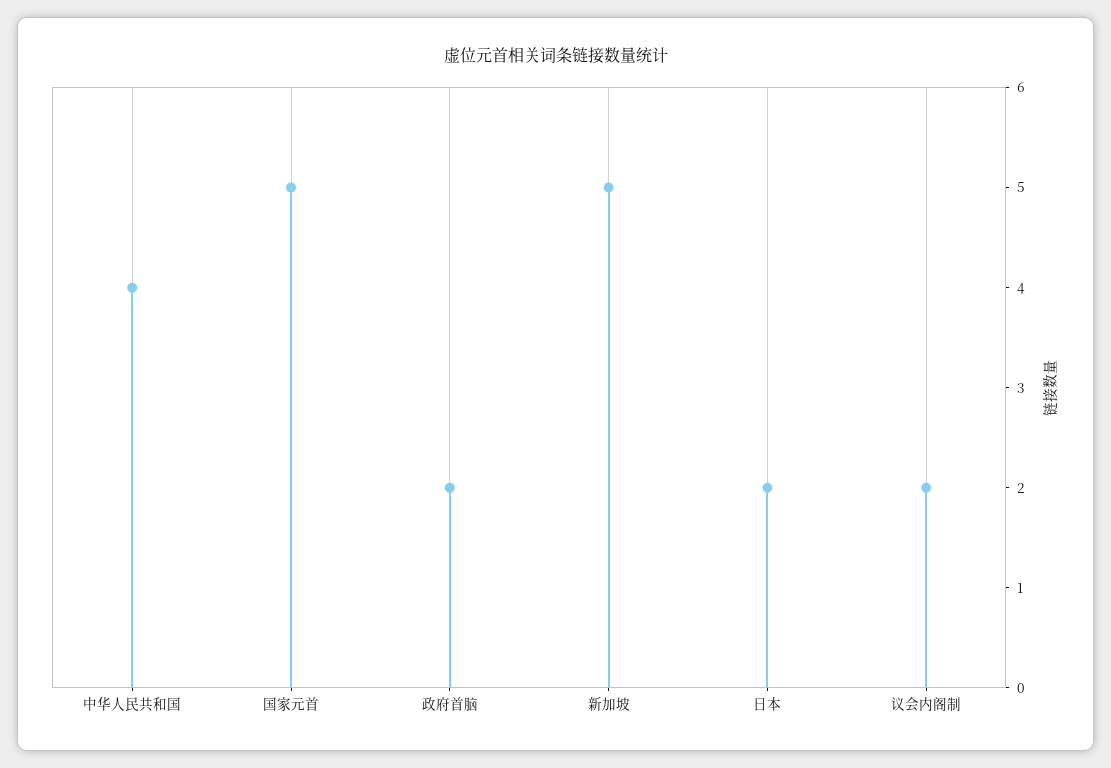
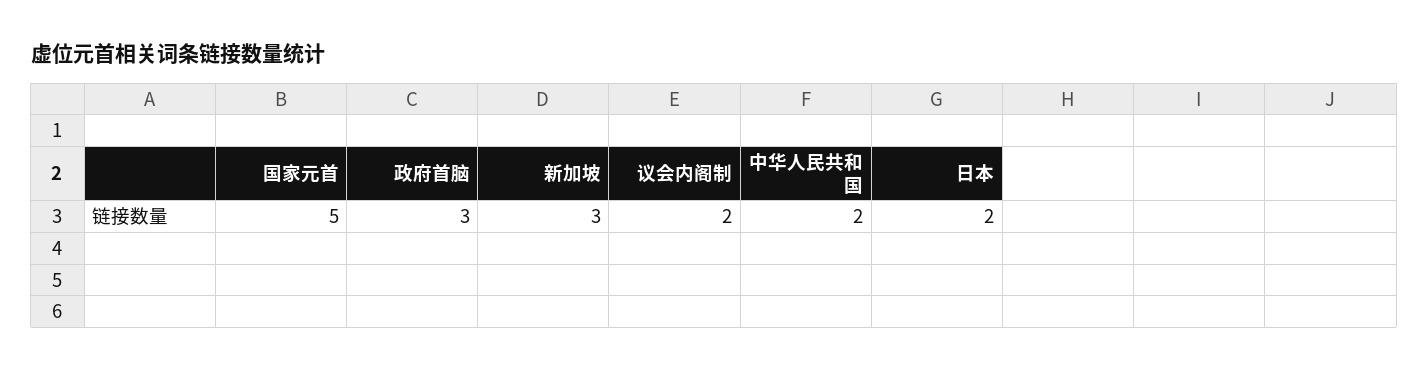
  {
-   "中华人民共和国": 4,
+   "中华人民共和国": 2,
    "国家元首": 5,
-   "政府首脑": 2,
+   "政府首脑": 3,
-   "新加坡": 5,
+   "新加坡": 3,
    "日本": 2,
    "议会内阁制": 2
  }

